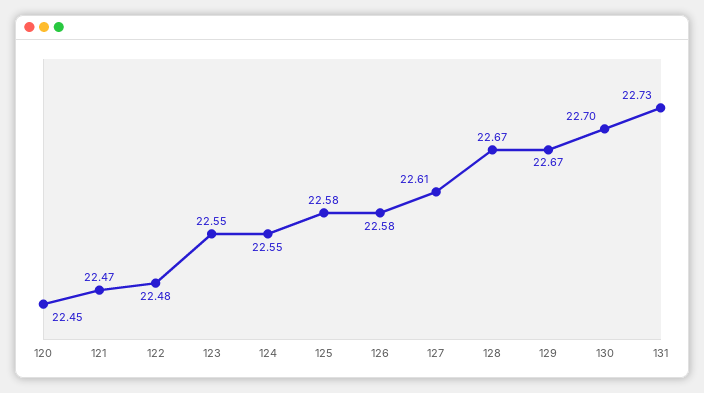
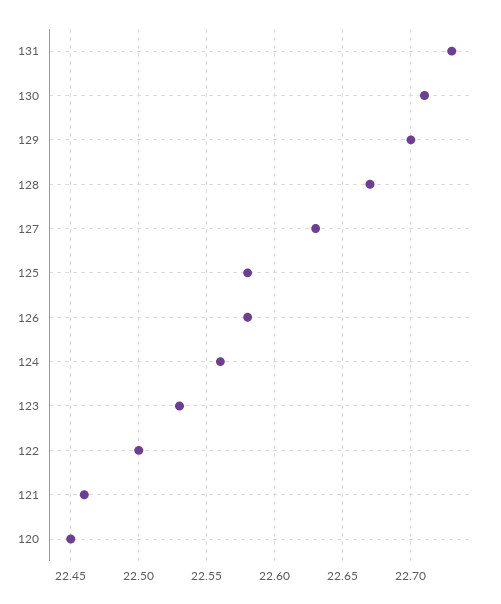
  {
    "120": 22.45,
-   "121": 22.47,
+   "121": 22.46,
-   "122": 22.48,
+   "122": 22.5,
-   "123": 22.55,
+   "123": 22.53,
-   "124": 22.55,
+   "124": 22.56,
    "125": 22.58,
    "126": 22.58,
-   "127": 22.61,
+   "127": 22.63,
    "128": 22.67,
-   "129": 22.67,
+   "129": 22.7,
-   "130": 22.7,
+   "130": 22.71,
    "131": 22.73
  }

